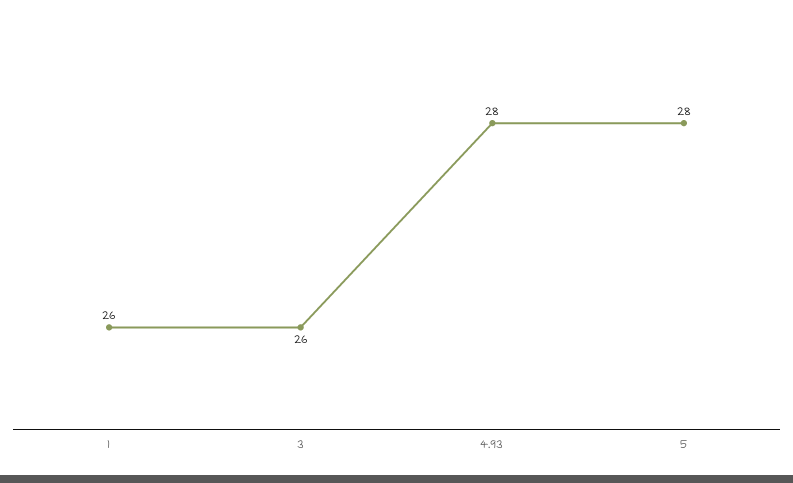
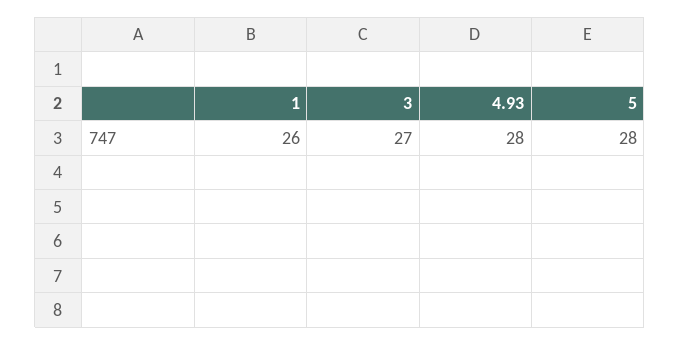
  {
    "1": 26,
-   "3": 26,
+   "3": 27,
    "4.93": 28,
    "5": 28
  }

